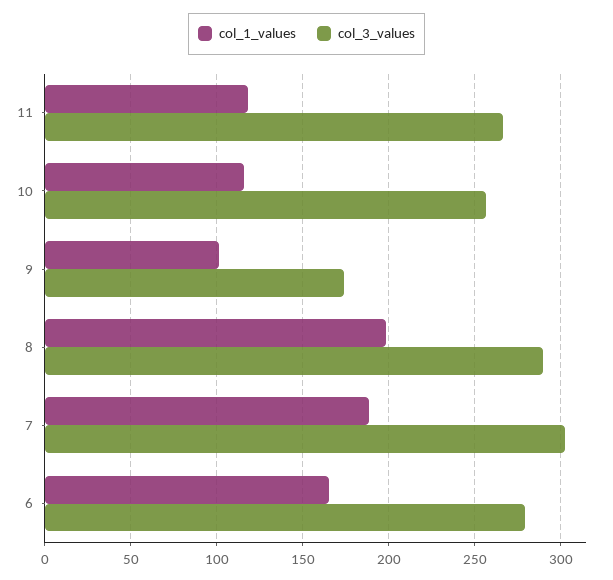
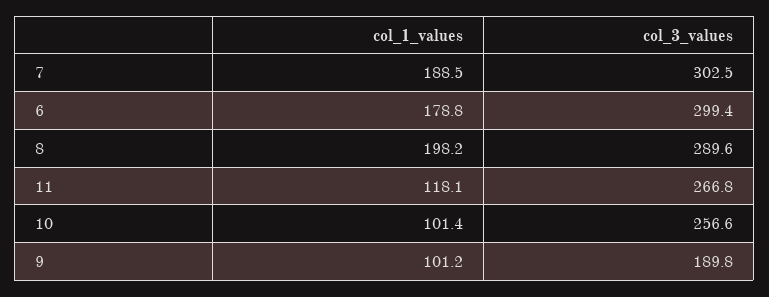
  {
    "col_1_values": {
      "11": 118.1,
-     "10": 115,
+     "10": 101.4,
      "9": 101.2,
      "8": 198.2,
      "7": 188.5,
-     "6": 165
+     "6": 178.8
    },
    "col_3_values": {
      "11": 266.8,
      "10": 256.6,
-     "9": 175,
+     "9": 189.8,
      "8": 289.6,
      "7": 302.5,
-     "6": 280
+     "6": 299.4
    }
  }

